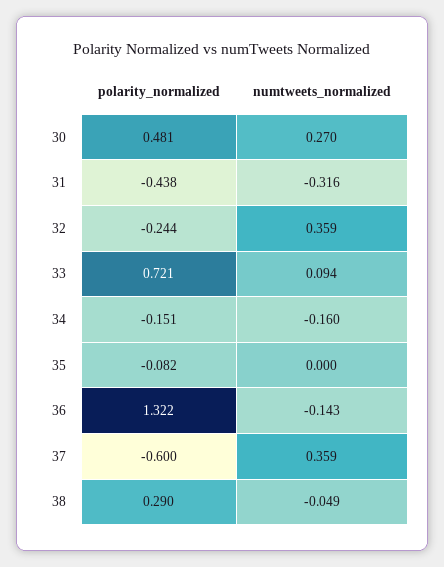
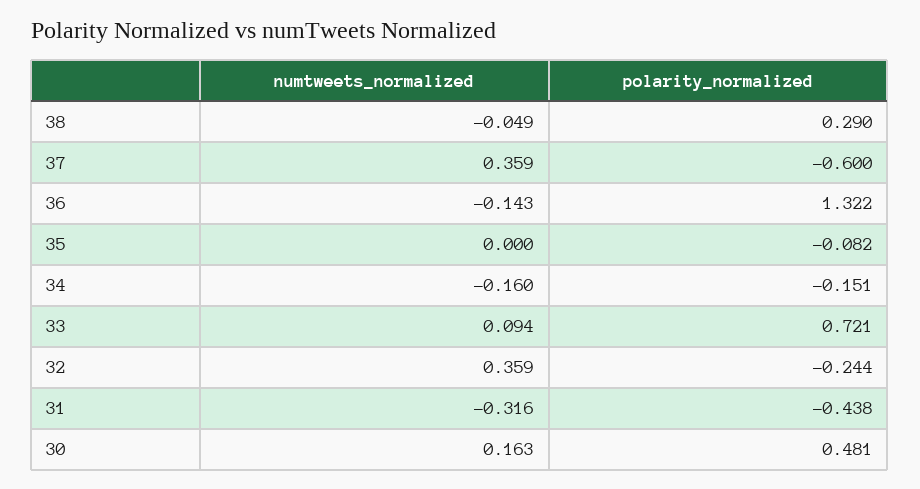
  {
    "polarity_normalized": {
      "30": 0.481,
      "31": -0.438,
      "32": -0.244,
      "33": 0.721,
      "34": -0.151,
      "35": -0.082,
      "36": 1.322,
      "37": -0.6,
      "38": 0.29
    },
    "numtweets_normalized": {
-     "30": 0.27,
+     "30": 0.163,
      "31": -0.316,
      "32": 0.359,
      "33": 0.094,
      "34": -0.16,
      "35": 0,
      "36": -0.143,
      "37": 0.359,
      "38": -0.049
    }
  }

